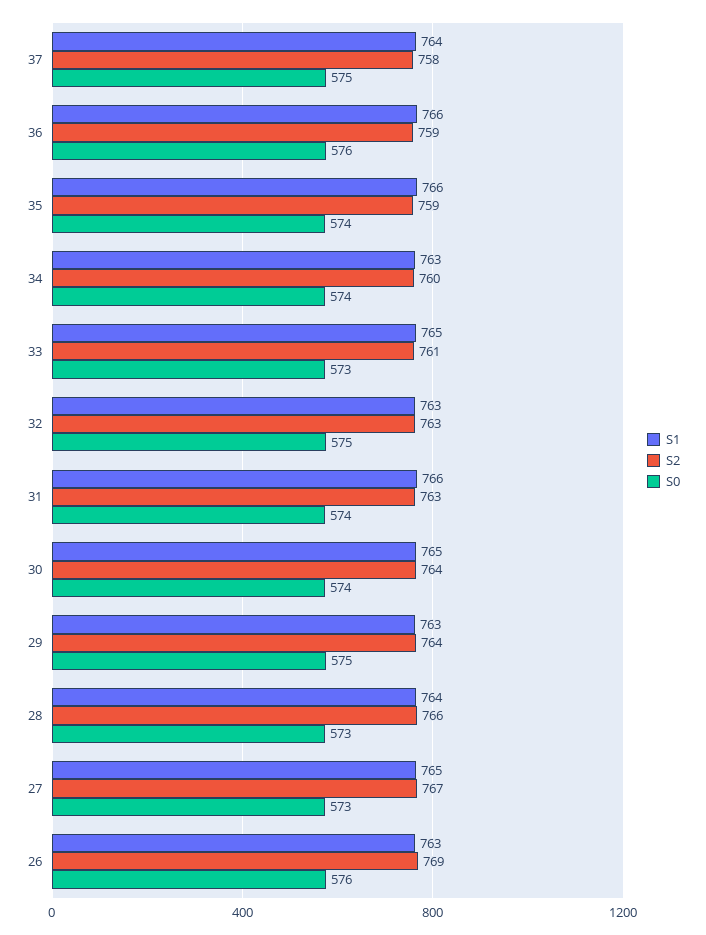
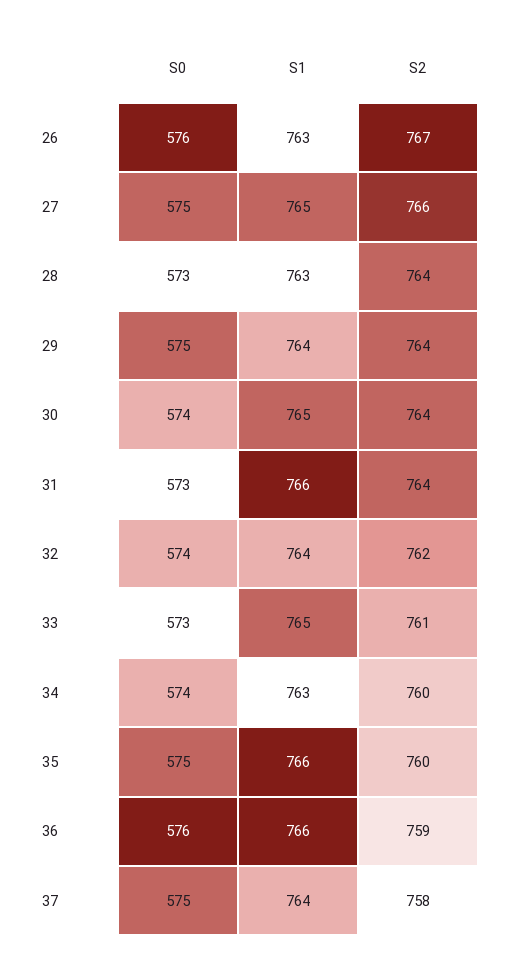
  {
    "S1": {
      "37": 764,
      "36": 766,
      "35": 766,
      "34": 763,
      "33": 765,
-     "32": 763,
+     "32": 764,
      "31": 766,
      "30": 765,
-     "29": 763,
+     "29": 764,
-     "28": 764,
+     "28": 763,
      "27": 765,
      "26": 763
    },
    "S2": {
      "37": 758,
      "36": 759,
-     "35": 759,
+     "35": 760,
      "34": 760,
      "33": 761,
-     "32": 763,
+     "32": 762,
-     "31": 763,
+     "31": 764,
      "30": 764,
      "29": 764,
-     "28": 766,
+     "28": 764,
-     "27": 767,
+     "27": 766,
-     "26": 769
+     "26": 767
    },
    "S0": {
      "37": 575,
      "36": 576,
-     "35": 574,
+     "35": 575,
      "34": 574,
      "33": 573,
-     "32": 575,
+     "32": 574,
-     "31": 574,
+     "31": 573,
      "30": 574,
      "29": 575,
      "28": 573,
-     "27": 573,
+     "27": 575,
      "26": 576
    }
  }

